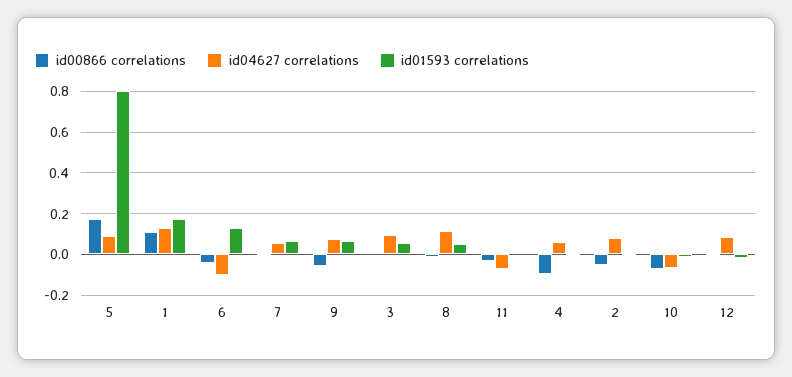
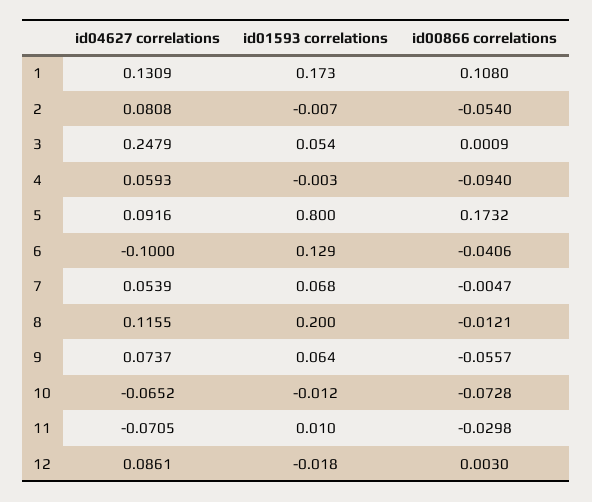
  {
    "id00866 correlations": {
      "5": 0.1732,
      "1": 0.108,
      "6": -0.0406,
      "7": -0.0047,
      "9": -0.0557,
      "3": 0.0009,
      "8": -0.0121,
      "11": -0.0298,
      "4": -0.094,
      "2": -0.054,
      "10": -0.0728,
      "12": 0.003
    },
    "id04627 correlations": {
      "5": 0.0916,
      "1": 0.1309,
      "6": -0.1,
      "7": 0.0539,
      "9": 0.0737,
-     "3": 0.1,
+     "3": 0.2479,
      "8": 0.1155,
      "11": -0.0705,
      "4": 0.0593,
      "2": 0.0808,
      "10": -0.0652,
      "12": 0.0861
    },
    "id01593 correlations": {
      "5": 0.8,
      "1": 0.173,
      "6": 0.129,
      "7": 0.068,
      "9": 0.064,
      "3": 0.054,
-     "8": 0.05,
+     "8": 0.2,
      "11": 0.01,
      "4": -0.003,
      "2": -0.007,
      "10": -0.012,
      "12": -0.018
    }
  }

